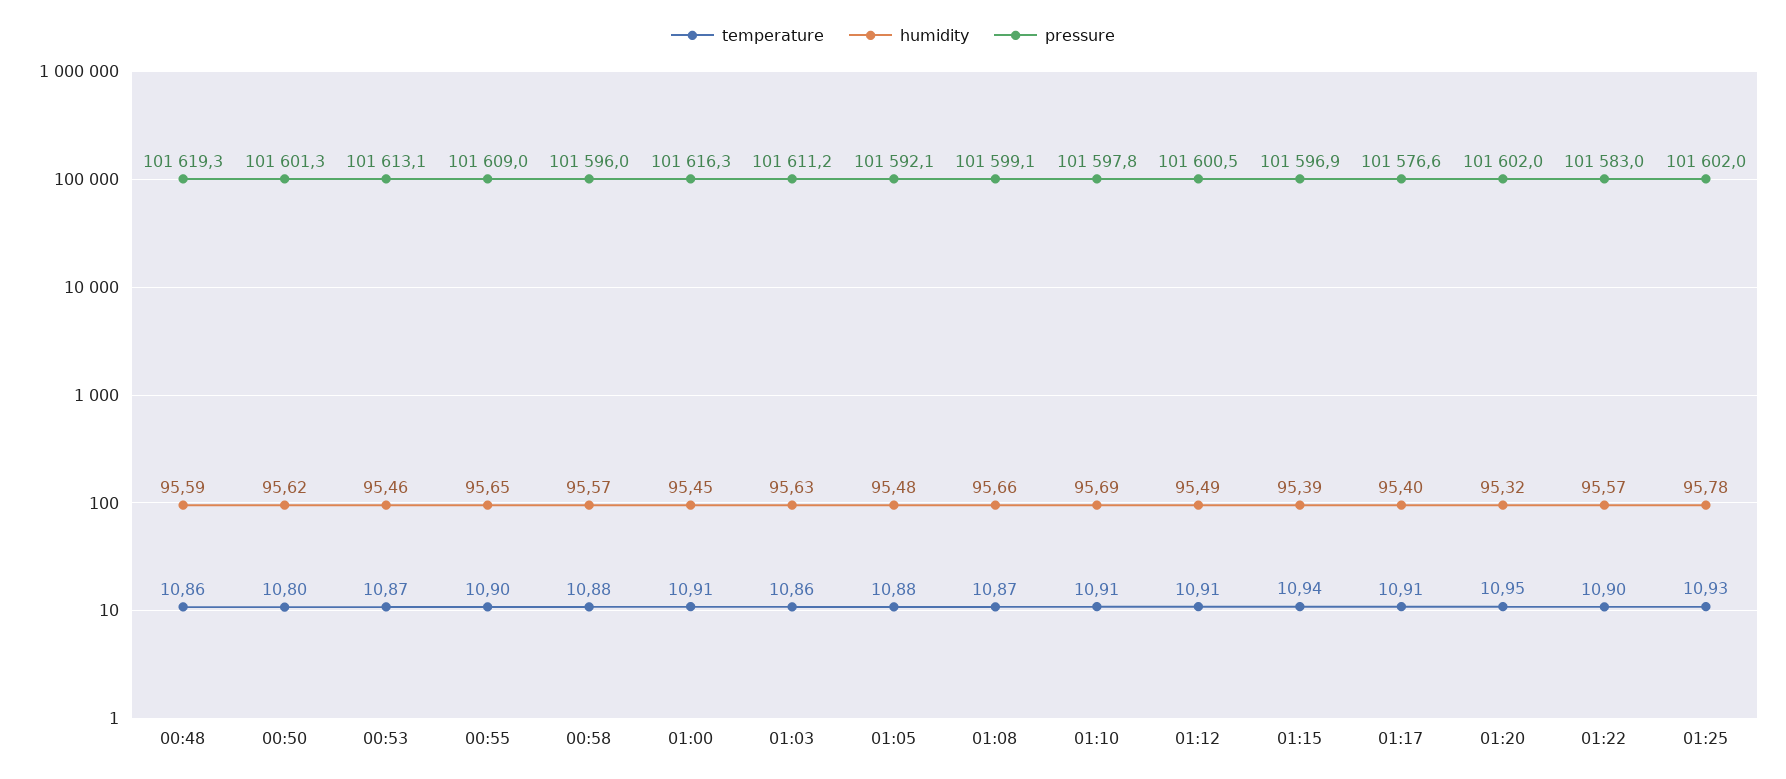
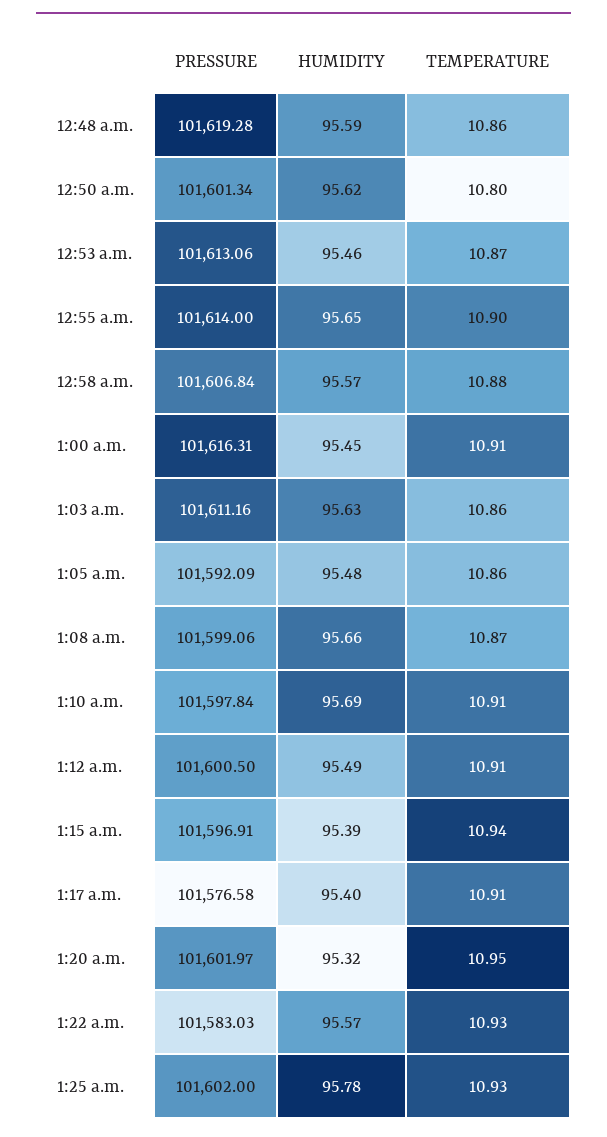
  {
    "temperature": {
      "00:48": 10.86,
      "00:50": 10.8,
      "00:53": 10.87,
      "00:55": 10.9,
      "00:58": 10.88,
      "01:00": 10.91,
      "01:03": 10.86,
-     "01:05": 10.88,
+     "01:05": 10.86,
      "01:08": 10.87,
      "01:10": 10.91,
      "01:12": 10.91,
      "01:15": 10.94,
      "01:17": 10.91,
      "01:20": 10.95,
-     "01:22": 10.9,
+     "01:22": 10.93,
      "01:25": 10.93
    },
    "humidity": {
      "00:48": 95.59,
      "00:50": 95.62,
      "00:53": 95.46,
      "00:55": 95.65,
      "00:58": 95.57,
      "01:00": 95.45,
      "01:03": 95.63,
      "01:05": 95.48,
      "01:08": 95.66,
      "01:10": 95.69,
      "01:12": 95.49,
      "01:15": 95.39,
      "01:17": 95.4,
      "01:20": 95.32,
      "01:22": 95.57,
      "01:25": 95.78
    },
    "pressure": {
      "00:48": 101619.28,
      "00:50": 101601.34,
      "00:53": 101613.06,
-     "00:55": 101609,
+     "00:55": 101614,
-     "00:58": 101596,
+     "00:58": 101606.84,
      "01:00": 101616.31,
      "01:03": 101611.16,
      "01:05": 101592.09,
      "01:08": 101599.06,
      "01:10": 101597.84,
      "01:12": 101600.5,
      "01:15": 101596.91,
      "01:17": 101576.58,
      "01:20": 101601.97,
      "01:22": 101583.03,
      "01:25": 101602
    }
  }

